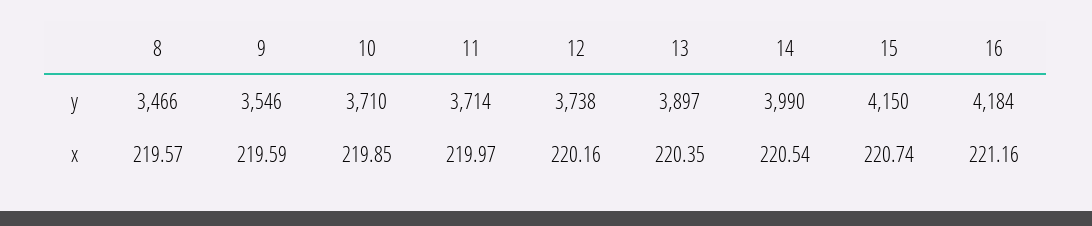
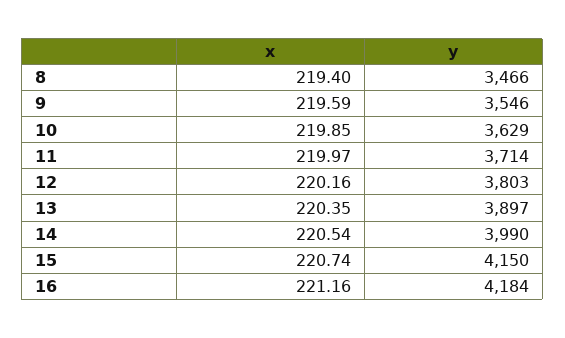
  {
    "8": {
      "y": 3466,
-     "x": 219.57
+     "x": 219.4
    },
    "9": {
      "y": 3546,
      "x": 219.59
    },
    "10": {
-     "y": 3710,
+     "y": 3629,
      "x": 219.85
    },
    "11": {
      "y": 3714,
      "x": 219.97
    },
    "12": {
-     "y": 3738,
+     "y": 3803,
      "x": 220.16
    },
    "13": {
      "y": 3897,
      "x": 220.35
    },
    "14": {
      "y": 3990,
      "x": 220.54
    },
    "15": {
      "y": 4150,
      "x": 220.74
    },
    "16": {
      "y": 4184,
      "x": 221.16
    }
  }

